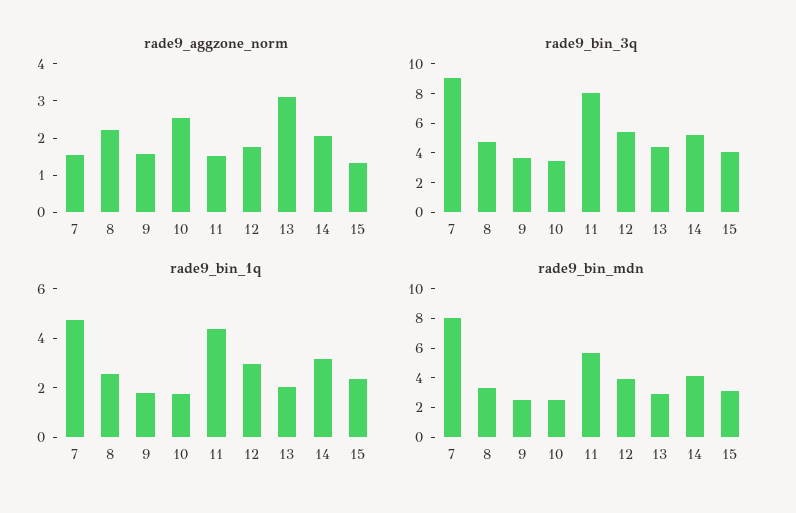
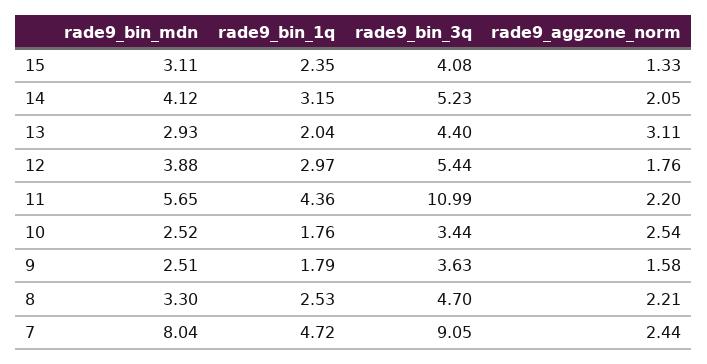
  {
    "rade9_aggzone_norm": {
-     "7": 1.5,
+     "7": 2.44,
      "8": 2.21,
      "9": 1.58,
      "10": 2.54,
-     "11": 1.5,
+     "11": 2.2,
      "12": 1.76,
      "13": 3.11,
      "14": 2.05,
      "15": 1.33
    },
    "rade9_bin_3q": {
      "7": 9.05,
      "8": 4.7,
      "9": 3.63,
      "10": 3.44,
-     "11": 8,
+     "11": 10.99,
      "12": 5.44,
      "13": 4.4,
      "14": 5.23,
      "15": 4.08
    },
    "rade9_bin_1q": {
      "7": 4.72,
      "8": 2.53,
      "9": 1.79,
      "10": 1.76,
      "11": 4.36,
      "12": 2.97,
      "13": 2.04,
      "14": 3.15,
      "15": 2.35
    },
    "rade9_bin_mdn": {
      "7": 8.04,
      "8": 3.3,
      "9": 2.51,
      "10": 2.52,
      "11": 5.65,
      "12": 3.88,
      "13": 2.93,
      "14": 4.12,
      "15": 3.11
    }
  }

